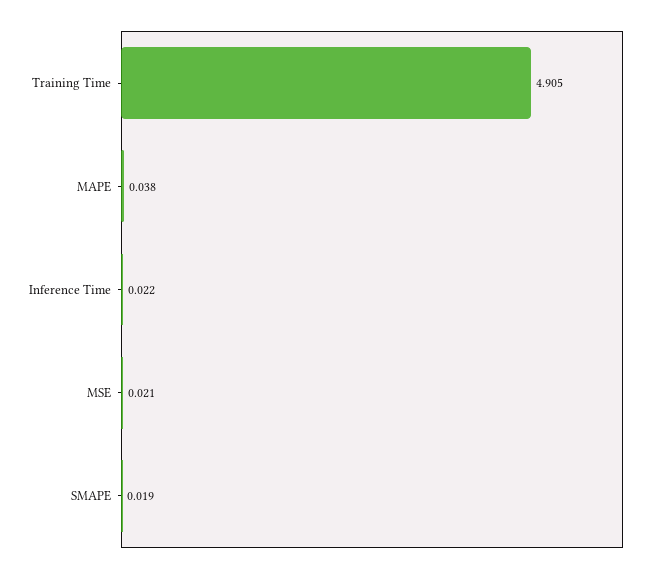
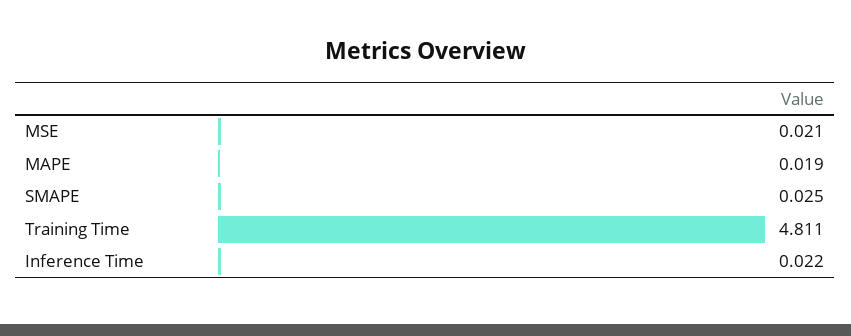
  {
-   "Training Time": 4.905,
+   "Training Time": 4.811,
-   "MAPE": 0.038,
+   "MAPE": 0.019,
    "Inference Time": 0.022,
    "MSE": 0.021,
-   "SMAPE": 0.019
+   "SMAPE": 0.025
  }

